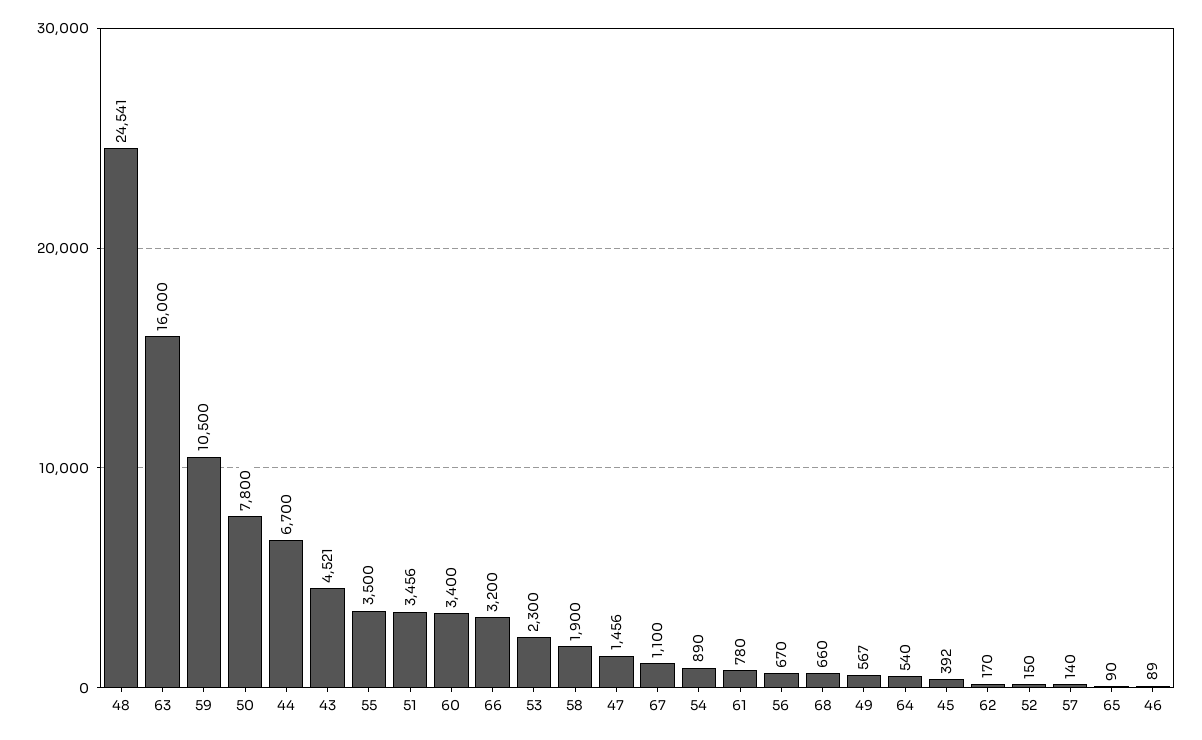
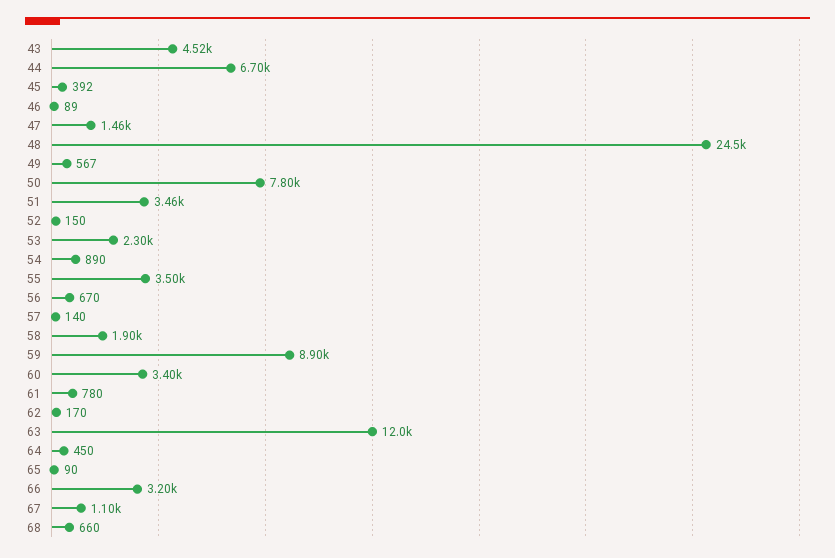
  {
    "48": 24541,
-   "63": 16000,
+   "63": 12000,
-   "59": 10500,
+   "59": 8900,
    "50": 7800,
    "44": 6700,
    "43": 4521,
    "55": 3500,
    "51": 3456,
    "60": 3400,
    "66": 3200,
    "53": 2300,
    "58": 1900,
    "47": 1456,
    "67": 1100,
    "54": 890,
    "61": 780,
    "56": 670,
    "68": 660,
    "49": 567,
-   "64": 540,
+   "64": 450,
    "45": 392,
    "62": 170,
    "52": 150,
    "57": 140,
    "65": 90,
    "46": 89
  }

